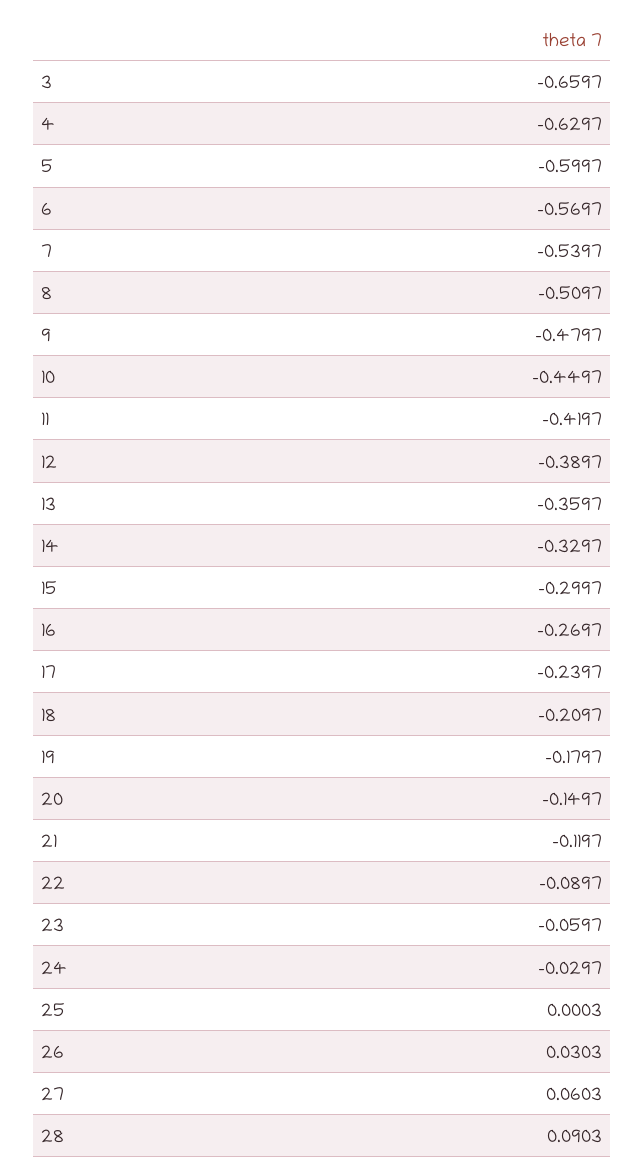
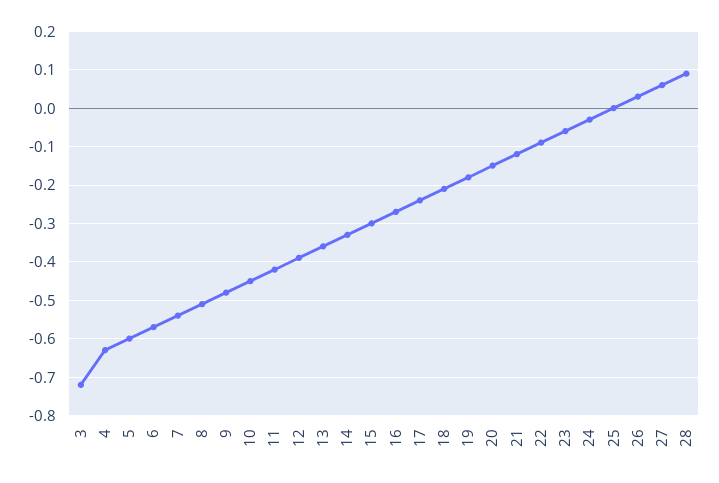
  {
-   "3": -0.6597,
+   "3": -0.72,
    "4": -0.6297,
    "5": -0.5997,
    "6": -0.5697,
    "7": -0.5397,
    "8": -0.5097,
    "9": -0.4797,
    "10": -0.4497,
    "11": -0.4197,
    "12": -0.3897,
    "13": -0.3597,
    "14": -0.3297,
    "15": -0.2997,
    "16": -0.2697,
    "17": -0.2397,
    "18": -0.2097,
    "19": -0.1797,
    "20": -0.1497,
    "21": -0.1197,
    "22": -0.0897,
    "23": -0.0597,
    "24": -0.0297,
    "25": 0.0003,
    "26": 0.0303,
    "27": 0.0603,
    "28": 0.0903
  }

